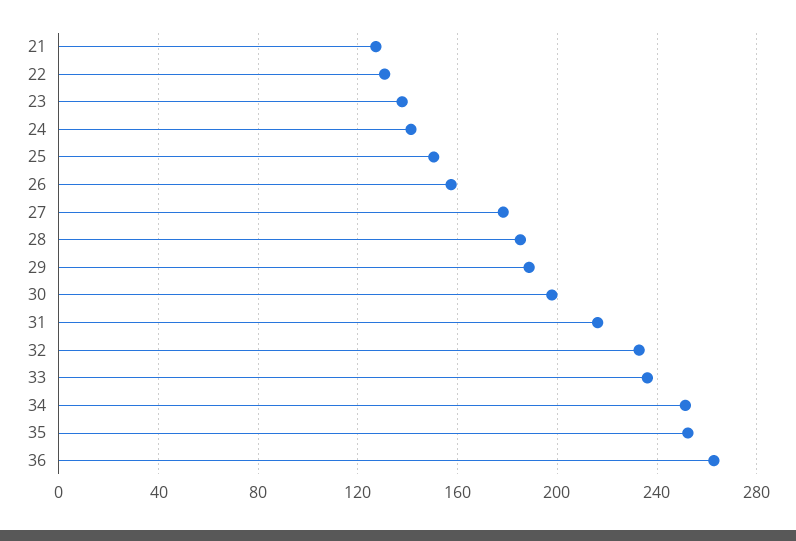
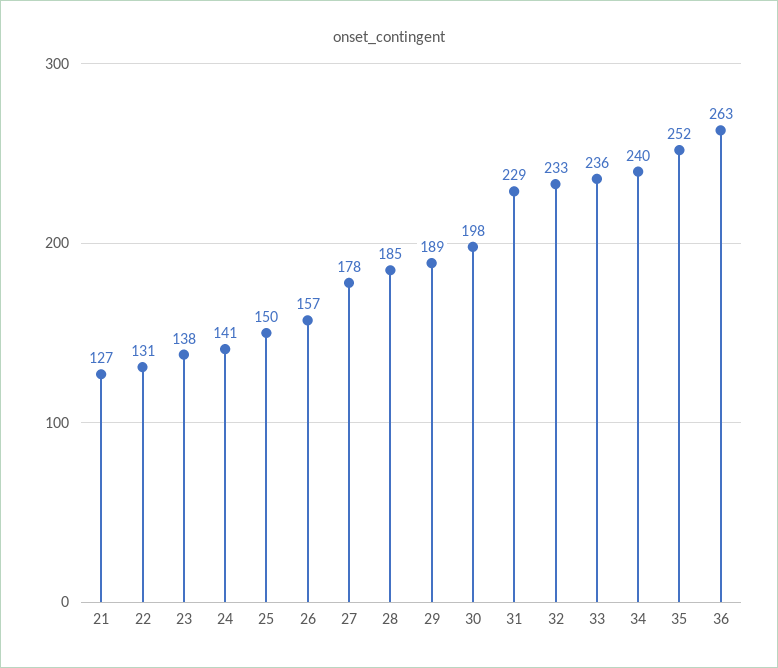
  {
    "21": 127,
    "22": 131,
    "23": 138,
    "24": 141,
    "25": 150,
    "26": 157,
    "27": 178,
    "28": 185,
    "29": 189,
    "30": 198,
-   "31": 215,
+   "31": 229,
    "32": 233,
    "33": 236,
-   "34": 250,
+   "34": 240,
    "35": 252,
    "36": 263
  }

